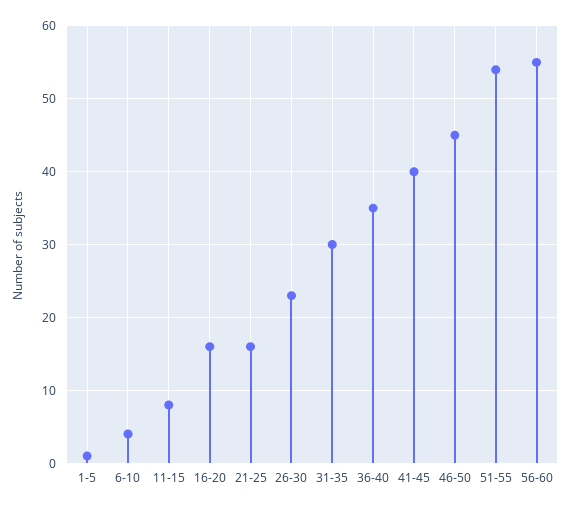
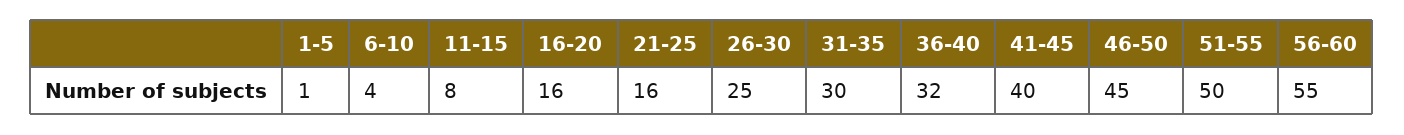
  {
    "1-5": 1,
    "6-10": 4,
    "11-15": 8,
    "16-20": 16,
    "21-25": 16,
-   "26-30": 23,
+   "26-30": 25,
    "31-35": 30,
-   "36-40": 35,
+   "36-40": 32,
    "41-45": 40,
    "46-50": 45,
-   "51-55": 54,
+   "51-55": 50,
    "56-60": 55
  }

